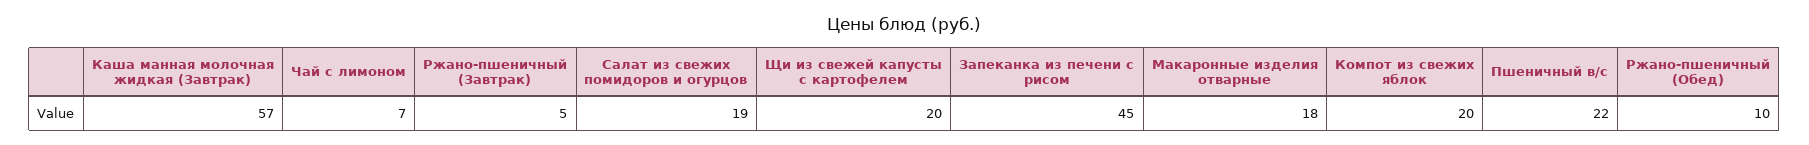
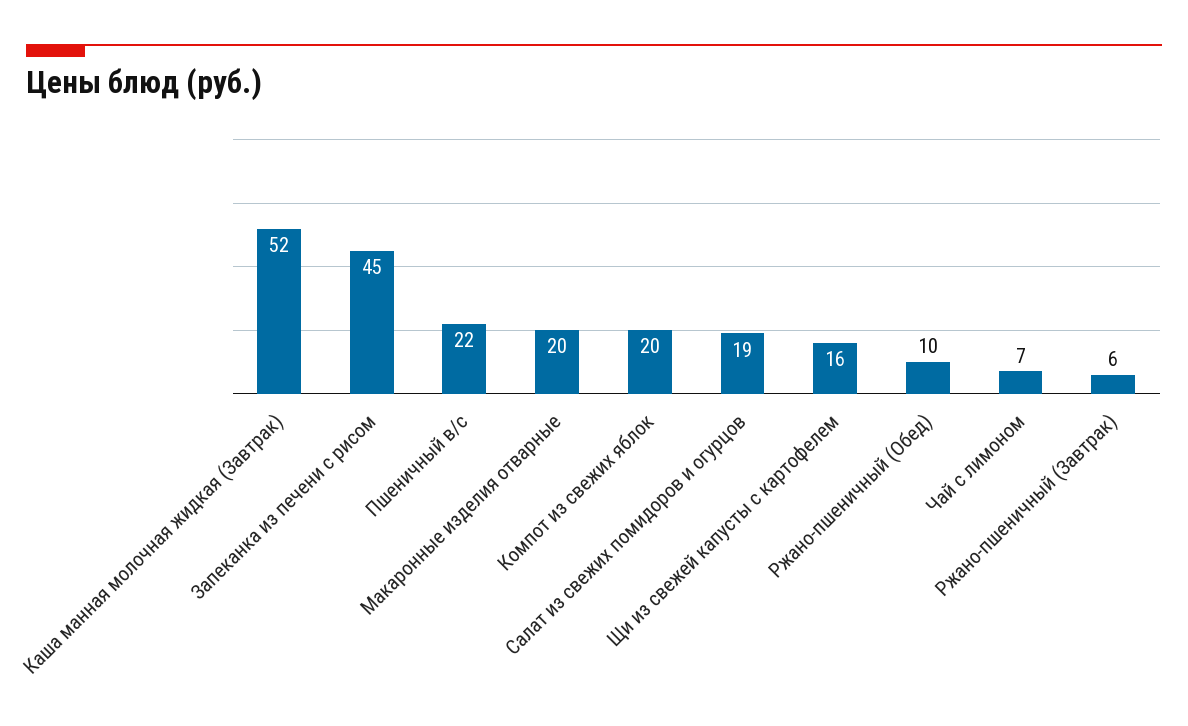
  {
-   "Каша манная молочная жидкая (Завтрак)": 57,
+   "Каша манная молочная жидкая (Завтрак)": 52,
    "Чай с лимоном": 7,
-   "Ржано-пшеничный (Завтрак)": 5,
+   "Ржано-пшеничный (Завтрак)": 6,
    "Салат из свежих помидоров и огурцов": 19,
-   "Щи из свежей капусты с картофелем": 20,
+   "Щи из свежей капусты с картофелем": 16,
    "Запеканка из печени с рисом": 45,
-   "Макаронные изделия отварные": 18,
+   "Макаронные изделия отварные": 20,
    "Компот из свежих яблок": 20,
    "Пшеничный в/с": 22,
    "Ржано-пшеничный (Обед)": 10
  }

